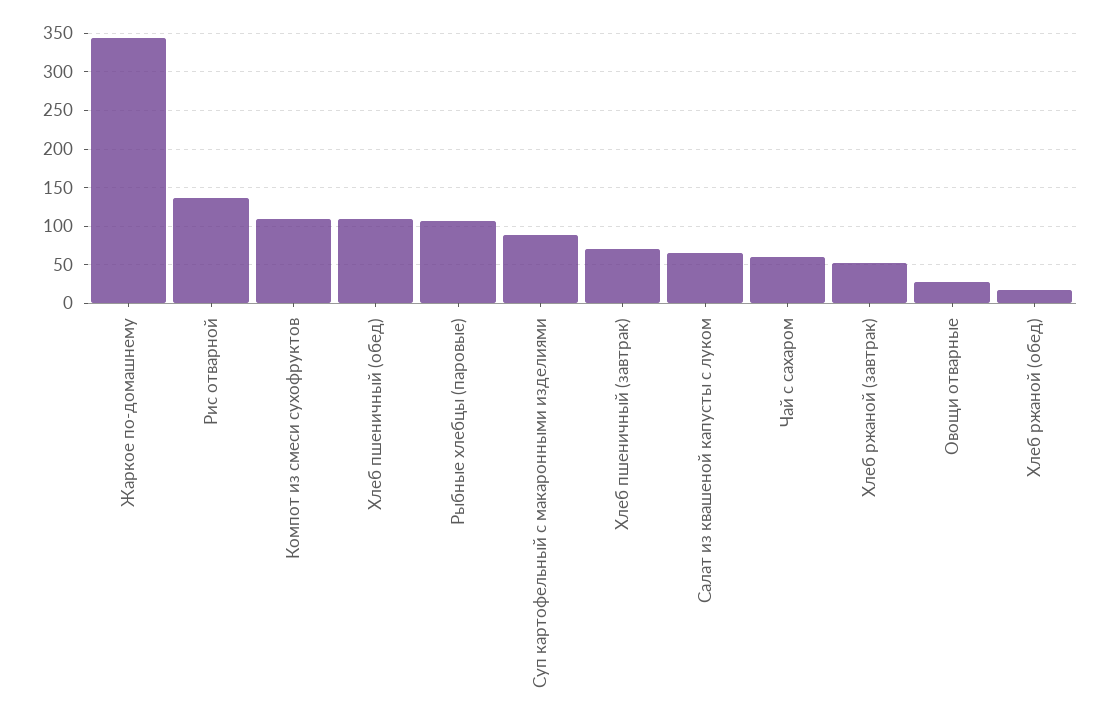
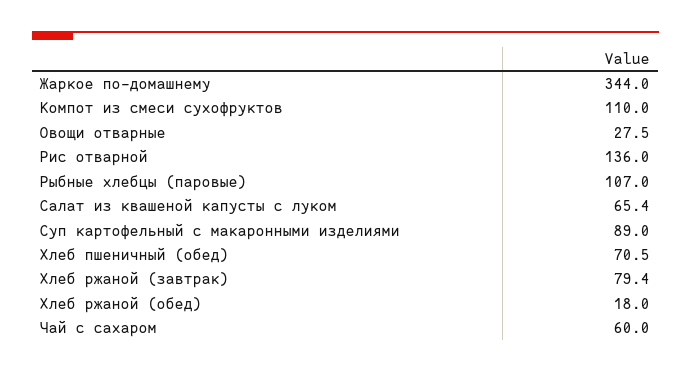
  {
    "Жаркое по-домашнему": 344,
    "Рис отварной": 136,
    "Компот из смеси сухофруктов": 110,
-   "Хлеб пшеничный (обед)": 110,
+   "Хлеб пшеничный (обед)": 70.5,
    "Рыбные хлебцы (паровые)": 107,
    "Суп картофельный с макаронными изделиями": 89,
-   "Хлеб пшеничный (завтрак)": 70,
    "Салат из квашеной капусты с луком": 65.4,
    "Чай с сахаром": 60,
-   "Хлеб ржаной (завтрак)": 50,
+   "Хлеб ржаной (завтрак)": 79.4,
    "Овощи отварные": 27.5,
    "Хлеб ржаной (обед)": 18
  }

